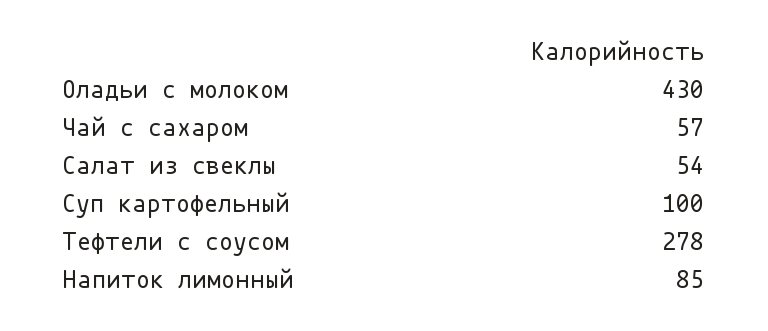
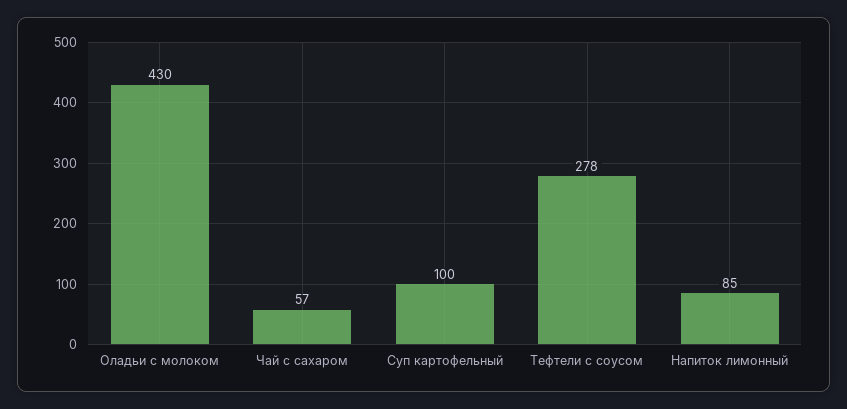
  {
    "Оладьи с молоком": 430,
    "Чай с сахаром": 57,
-   "Салат из свеклы": 54,
    "Суп картофельный": 100,
    "Тефтели с соусом": 278,
    "Напиток лимонный": 85
  }

